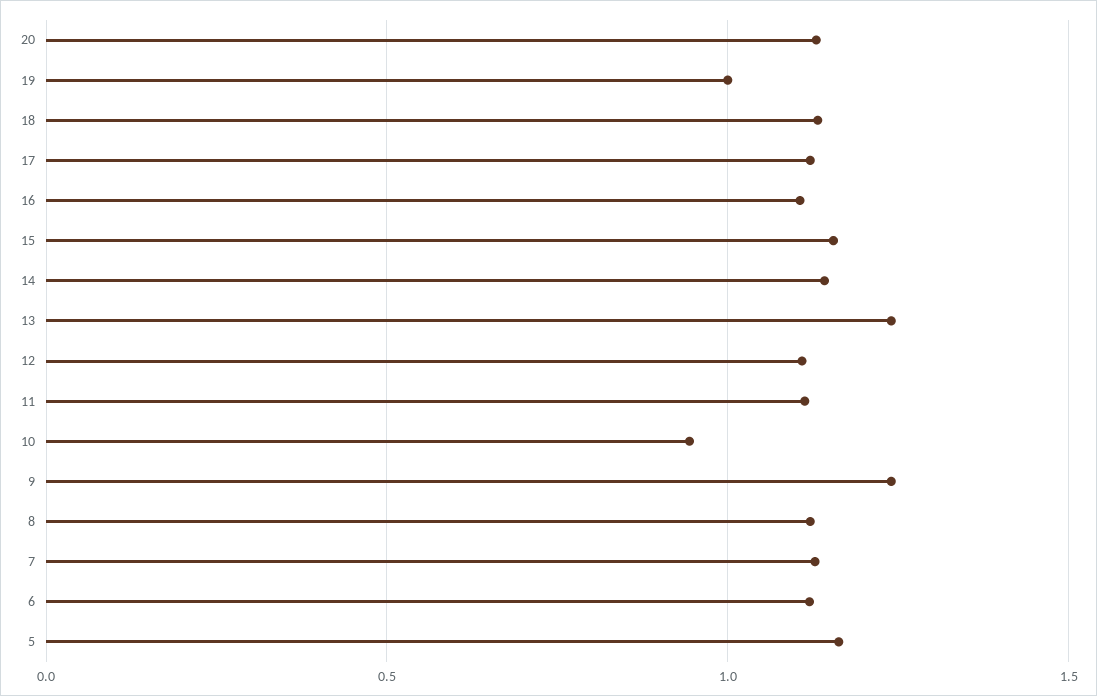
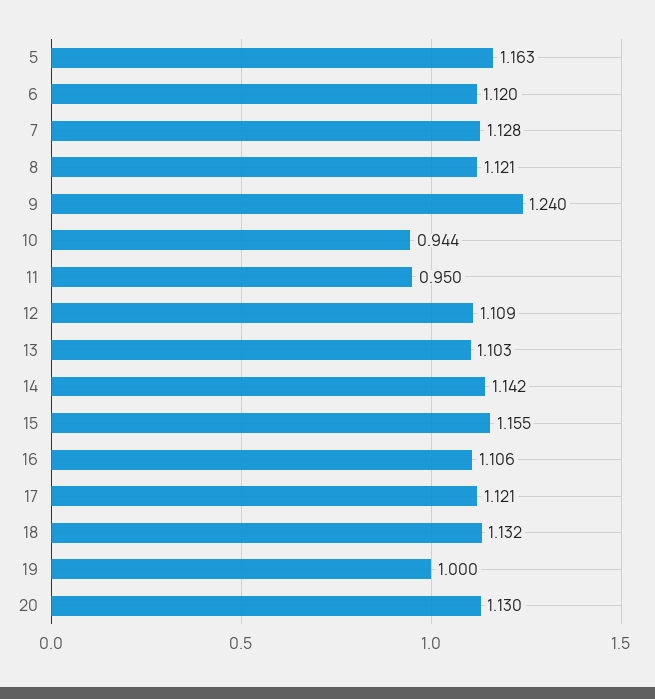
  {
    "20": 1.13,
    "19": 1,
    "18": 1.132,
    "17": 1.121,
    "16": 1.106,
    "15": 1.155,
    "14": 1.142,
-   "13": 1.25,
+   "13": 1.103,
    "12": 1.109,
-   "11": 1.1,
+   "11": 0.95,
    "10": 0.944,
    "9": 1.24,
    "8": 1.121,
    "7": 1.128,
    "6": 1.12,
    "5": 1.163
  }

